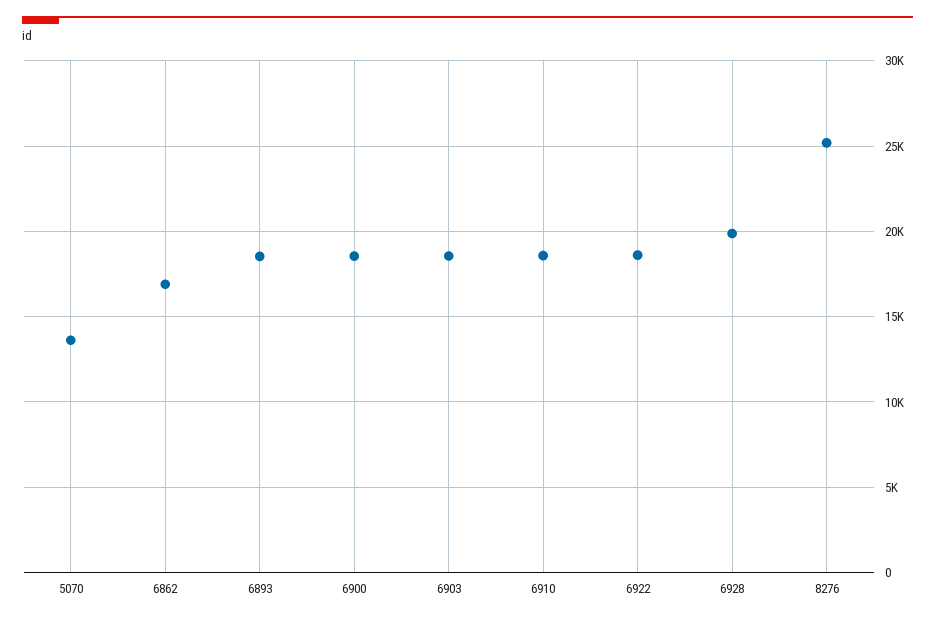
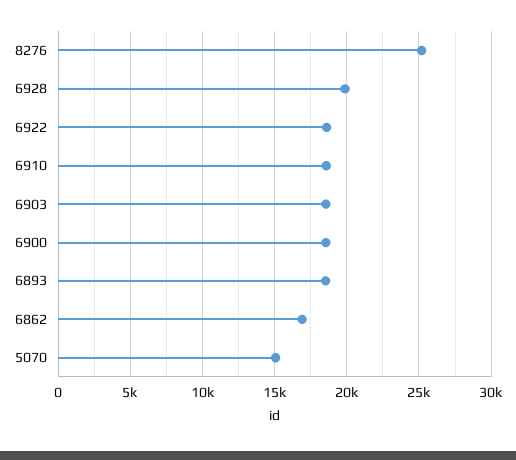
  {
-   "5070": 13500,
+   "5070": 15000,
    "6862": 17000,
    "6893": 18500,
    "6900": 18500,
    "6903": 18500,
    "6910": 18500,
    "6922": 18500,
    "6928": 20000,
    "8276": 25000
  }

